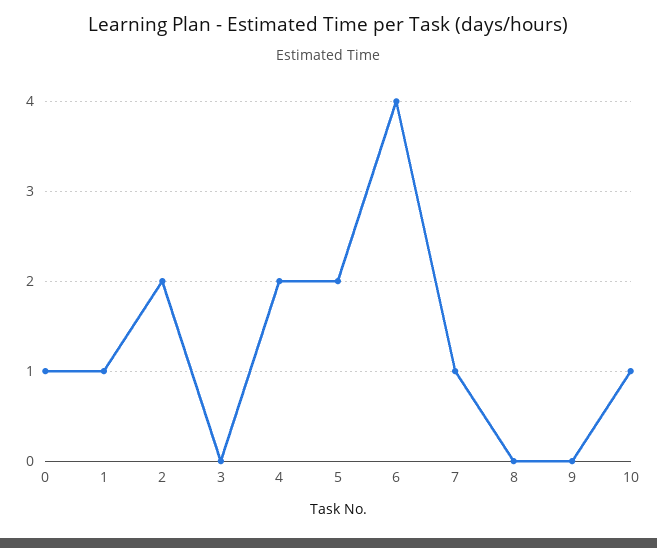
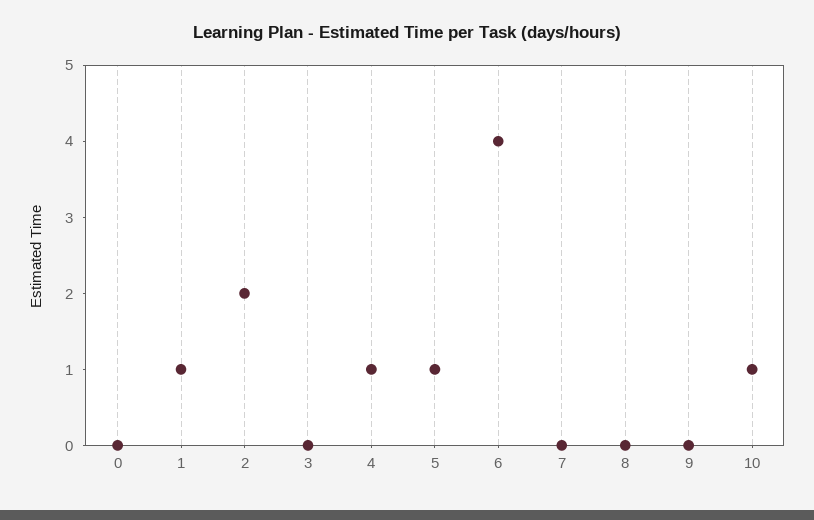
  {
-   "0": 1,
+   "0": 0,
    "1": 1,
    "2": 2,
    "3": 0,
-   "4": 2,
+   "4": 1,
-   "5": 2,
+   "5": 1,
    "6": 4,
-   "7": 1,
+   "7": 0,
    "8": 0,
    "9": 0,
    "10": 1
  }

